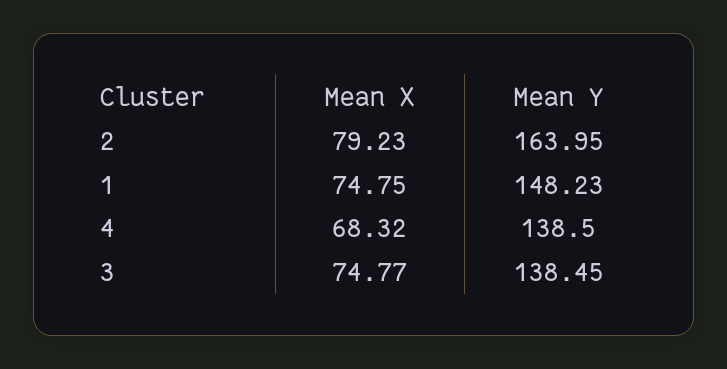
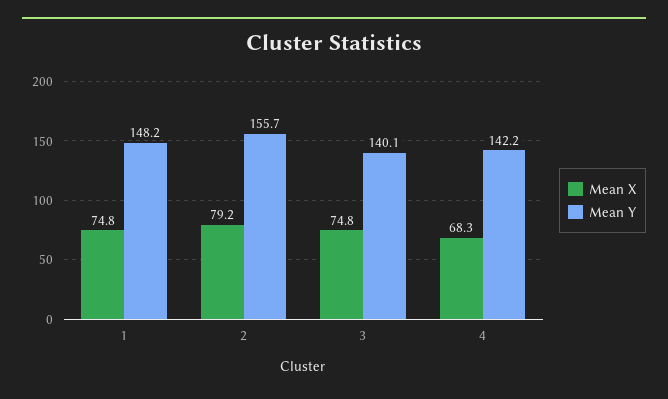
  {
    "Mean X": {
      "2": 79.23,
      "1": 74.75,
      "4": 68.32,
      "3": 74.77
    },
    "Mean Y": {
-     "2": 163.95,
+     "2": 155.7,
      "1": 148.23,
-     "4": 138.5,
+     "4": 142.2,
-     "3": 138.45
+     "3": 140.1
    }
  }

